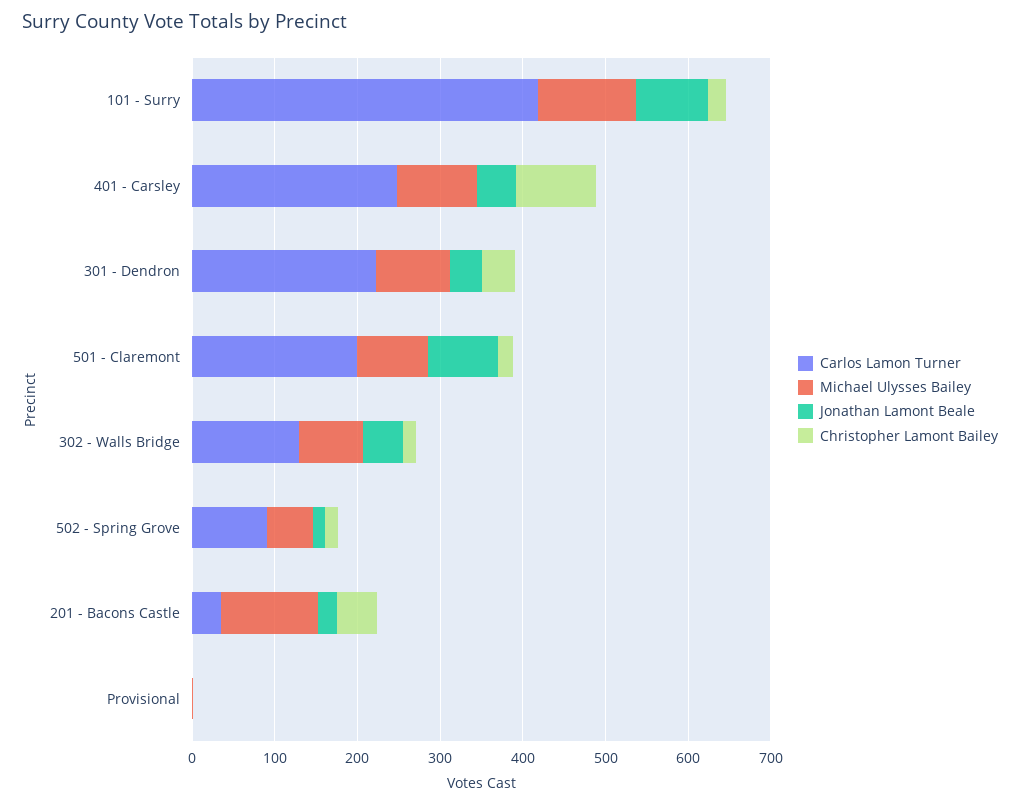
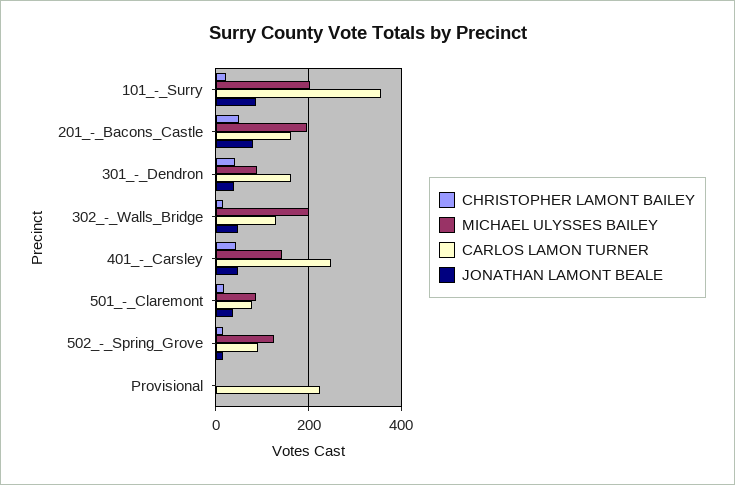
  {
    "Carlos Lamon Turner": {
-     "101 - Surry": 420,
+     "101 - Surry": 360,
      "401 - Carsley": 240,
-     "301 - Dendron": 220,
+     "301 - Dendron": 160,
-     "501 - Claremont": 200,
+     "501 - Claremont": 80,
      "302 - Walls Bridge": 120,
      "502 - Spring Grove": 100,
-     "201 - Bacons Castle": 40,
+     "201 - Bacons Castle": 160,
-     "Provisional": 0
+     "Provisional": 220
    },
    "Michael Ulysses Bailey": {
-     "101 - Surry": 120,
+     "101 - Surry": 200,
-     "401 - Carsley": 100,
+     "401 - Carsley": 140,
      "301 - Dendron": 80,
      "501 - Claremont": 80,
-     "302 - Walls Bridge": 80,
+     "302 - Walls Bridge": 200,
-     "502 - Spring Grove": 60,
+     "502 - Spring Grove": 120,
-     "201 - Bacons Castle": 120,
+     "201 - Bacons Castle": 200,
      "Provisional": 0
    },
    "Jonathan Lamont Beale": {
      "101 - Surry": 80,
      "401 - Carsley": 40,
      "301 - Dendron": 40,
-     "501 - Claremont": 80,
+     "501 - Claremont": 40,
      "302 - Walls Bridge": 40,
      "502 - Spring Grove": 20,
-     "201 - Bacons Castle": 20,
+     "201 - Bacons Castle": 80,
      "Provisional": 0
    },
    "Christopher Lamont Bailey": {
      "101 - Surry": 20,
-     "401 - Carsley": 100,
+     "401 - Carsley": 40,
      "301 - Dendron": 40,
      "501 - Claremont": 20,
      "302 - Walls Bridge": 20,
      "502 - Spring Grove": 20,
      "201 - Bacons Castle": 40,
      "Provisional": 0
    }
  }

